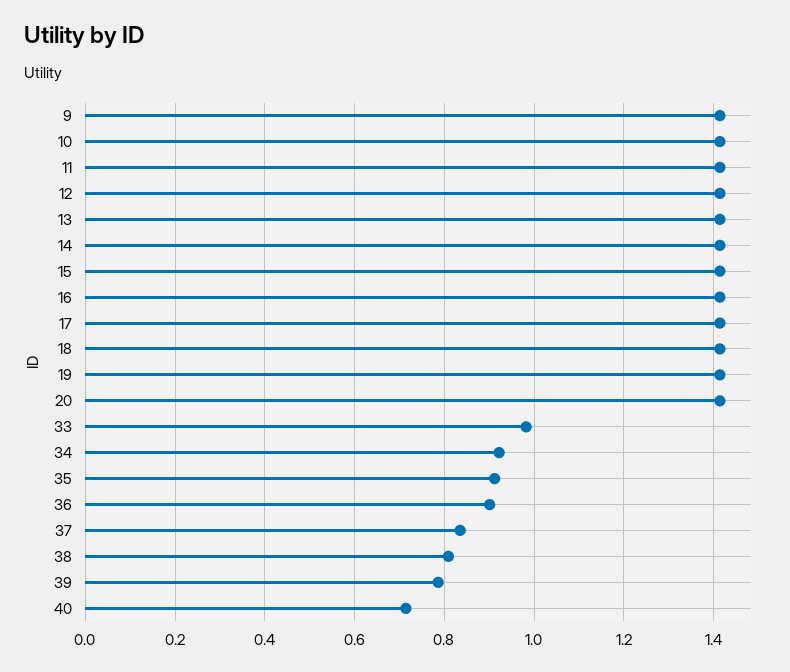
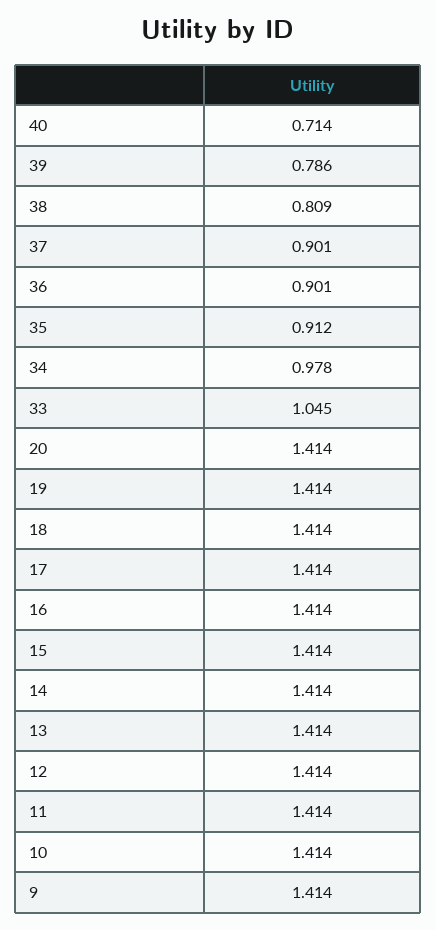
  {
    "9": 1.414,
    "10": 1.414,
    "11": 1.414,
    "12": 1.414,
    "13": 1.414,
    "14": 1.414,
    "15": 1.414,
    "16": 1.414,
    "17": 1.414,
    "18": 1.414,
    "19": 1.414,
    "20": 1.414,
-   "33": 0.98,
+   "33": 1.045,
-   "34": 0.92,
+   "34": 0.978,
    "35": 0.912,
    "36": 0.901,
-   "37": 0.84,
+   "37": 0.901,
    "38": 0.809,
    "39": 0.786,
    "40": 0.714
  }

